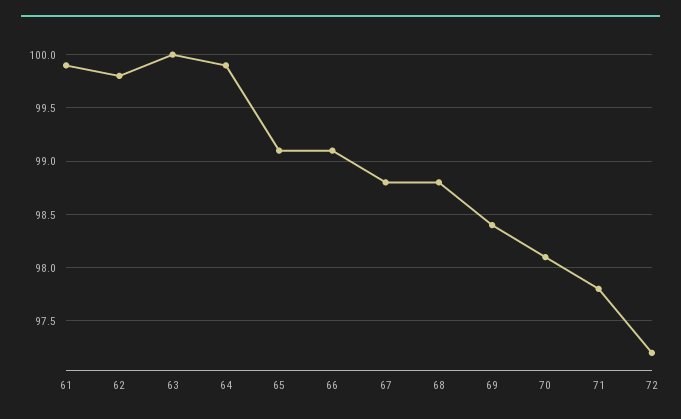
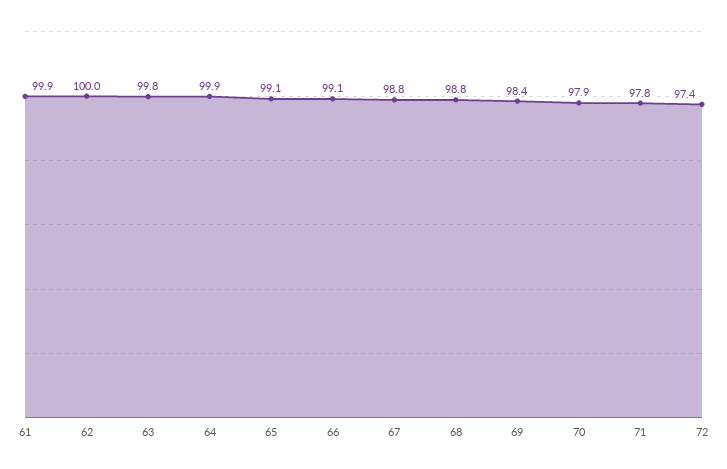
  {
    "61": 99.9,
-   "62": 99.8,
+   "62": 100,
-   "63": 100,
+   "63": 99.8,
    "64": 99.9,
    "65": 99.1,
    "66": 99.1,
    "67": 98.8,
    "68": 98.8,
    "69": 98.4,
-   "70": 98.1,
+   "70": 97.9,
    "71": 97.8,
-   "72": 97.2
+   "72": 97.4
  }

